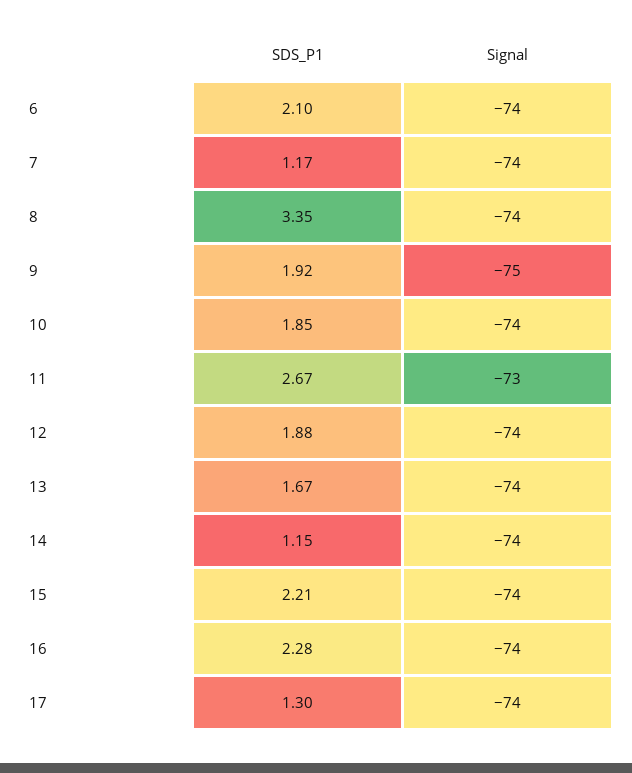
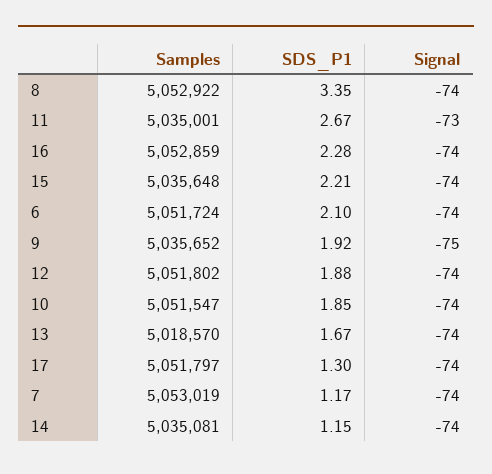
  {
    "SDS_P1": {
      "6": 2.1,
      "7": 1.17,
      "8": 3.35,
      "9": 1.92,
      "10": 1.85,
      "11": 2.67,
      "12": 1.88,
      "13": 1.67,
      "14": 1.15,
      "15": 2.21,
      "16": 2.28,
      "17": 1.3
    },
    "Signal": {
      "6": -74,
      "7": -74,
      "8": -74,
      "9": -75,
      "10": -74,
      "11": -73,
      "12": -74,
      "13": -74,
      "14": -74,
      "15": -74,
      "16": -74,
      "17": -74
-   }
+   },
+   "Samples": {
+     "8": 5052922,
+     "11": 5035001,
+     "16": 5052859,
+     "15": 5035648,
+     "6": 5051724,
+     "9": 5035652,
+     "12": 5051802,
+     "10": 5051547,
+     "13": 5018570,
+     "17": 5051797,
+     "7": 5053019,
+     "14": 5035081
+   }
  }

